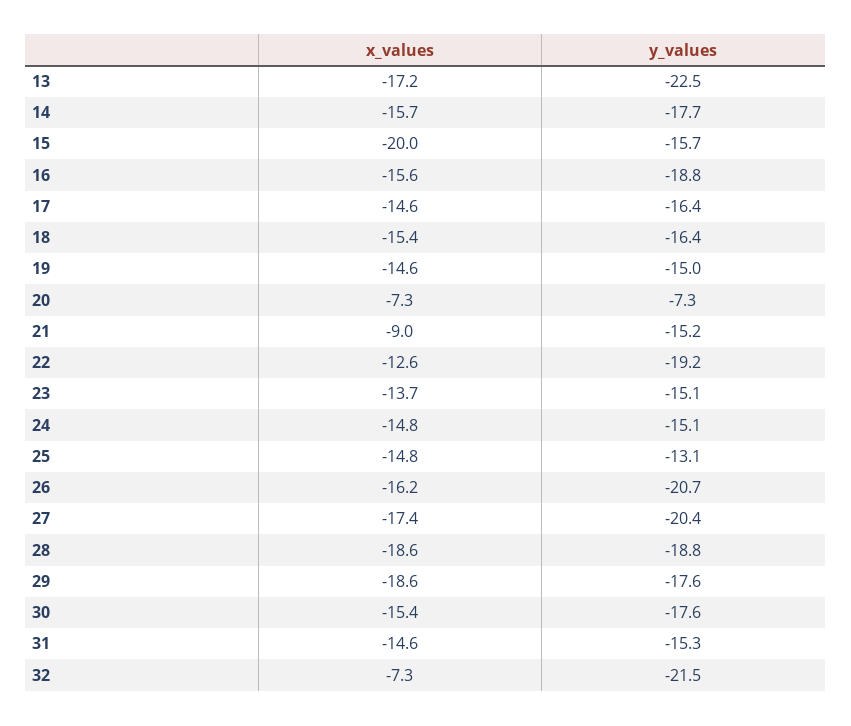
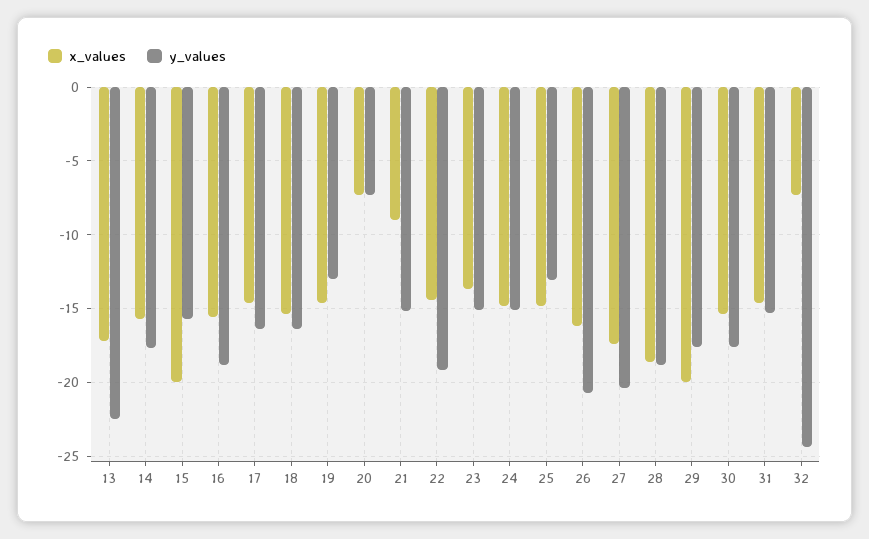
  {
    "x_values": {
      "13": -17.2,
      "14": -15.7,
      "15": -20,
      "16": -15.6,
      "17": -14.6,
      "18": -15.4,
      "19": -14.6,
      "20": -7.3,
      "21": -9,
-     "22": -12.6,
+     "22": -14.5,
      "23": -13.7,
      "24": -14.8,
      "25": -14.8,
      "26": -16.2,
      "27": -17.4,
      "28": -18.6,
-     "29": -18.6,
+     "29": -20,
      "30": -15.4,
      "31": -14.6,
      "32": -7.3
    },
    "y_values": {
      "13": -22.5,
      "14": -17.7,
      "15": -15.7,
      "16": -18.8,
      "17": -16.4,
      "18": -16.4,
-     "19": -15,
+     "19": -13,
      "20": -7.3,
      "21": -15.2,
      "22": -19.2,
      "23": -15.1,
      "24": -15.1,
      "25": -13.1,
      "26": -20.7,
      "27": -20.4,
      "28": -18.8,
      "29": -17.6,
      "30": -17.6,
      "31": -15.3,
-     "32": -21.5
+     "32": -24.5
    }
  }

